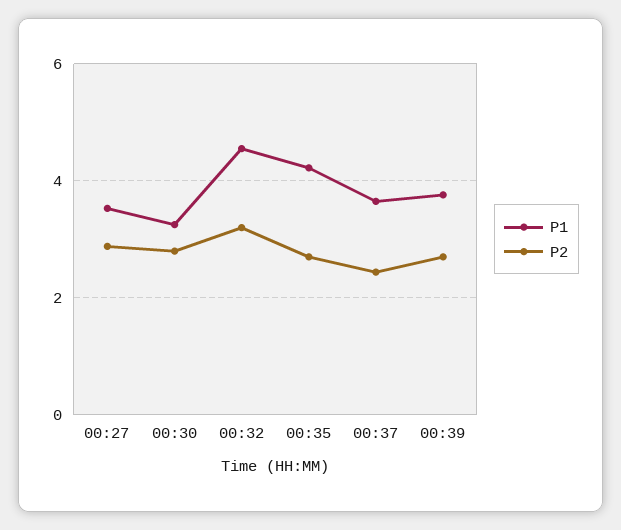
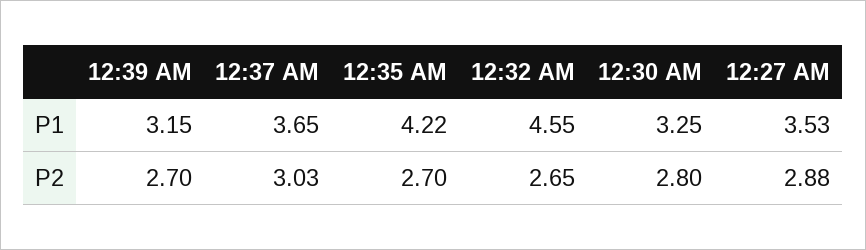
  {
    "P1": {
      "00:27": 3.53,
      "00:30": 3.25,
      "00:32": 4.55,
      "00:35": 4.22,
      "00:37": 3.65,
-     "00:39": 3.8
+     "00:39": 3.15
    },
    "P2": {
      "00:27": 2.88,
      "00:30": 2.8,
-     "00:32": 3.2,
+     "00:32": 2.65,
      "00:35": 2.7,
-     "00:37": 2.4,
+     "00:37": 3.03,
      "00:39": 2.7
    }
  }

